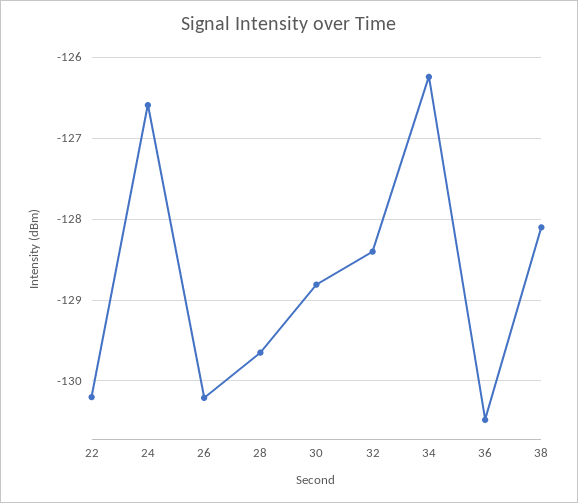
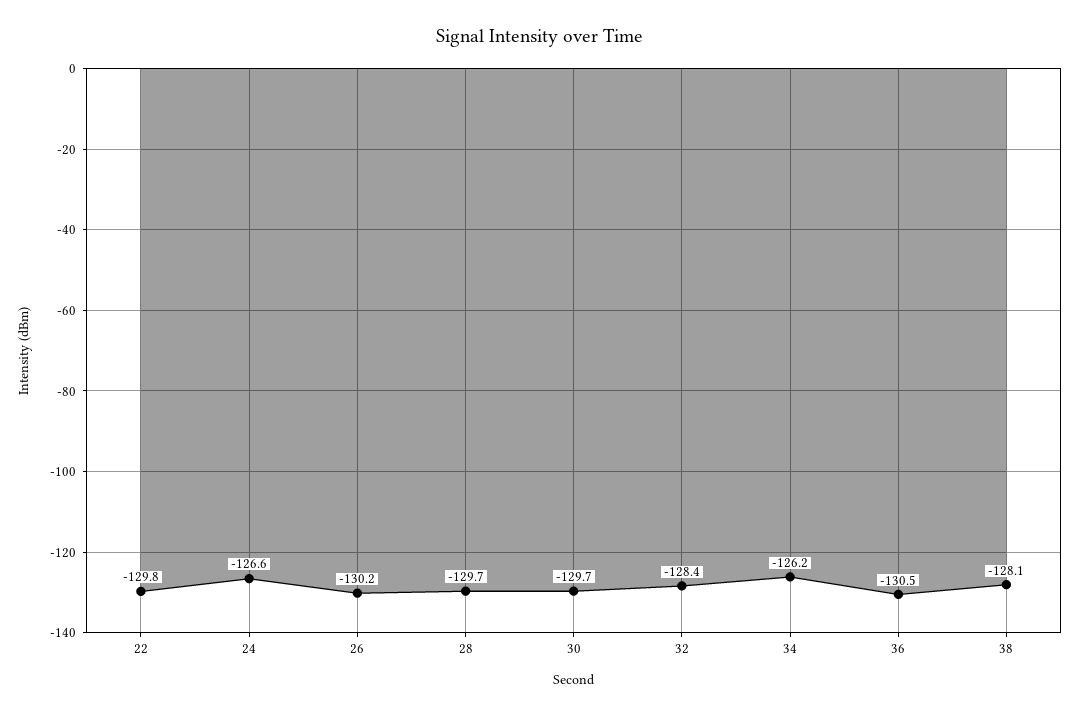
  {
-   "22": -130.2,
+   "22": -129.8,
    "24": -126.6,
    "26": -130.2,
    "28": -129.7,
-   "30": -128.8,
+   "30": -129.7,
    "32": -128.4,
    "34": -126.2,
    "36": -130.5,
    "38": -128.1
  }

